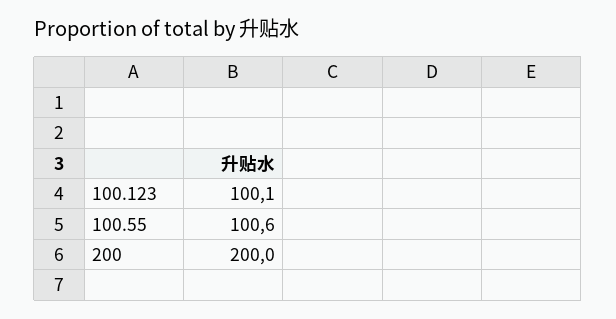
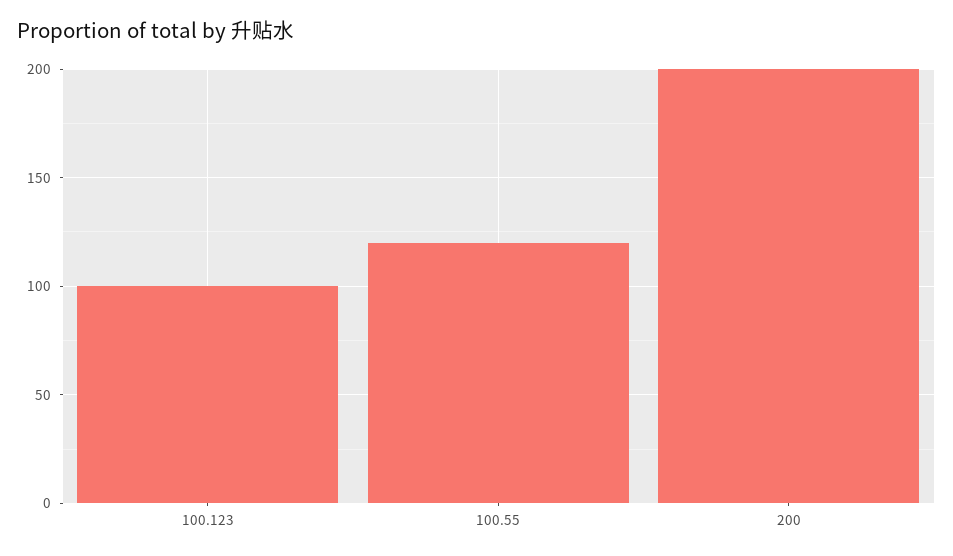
  {
    "100.123": 100.1,
-   "100.55": 100.6,
+   "100.55": 120,
    "200": 200
  }

